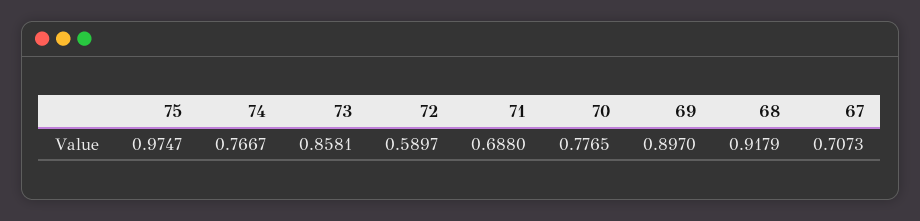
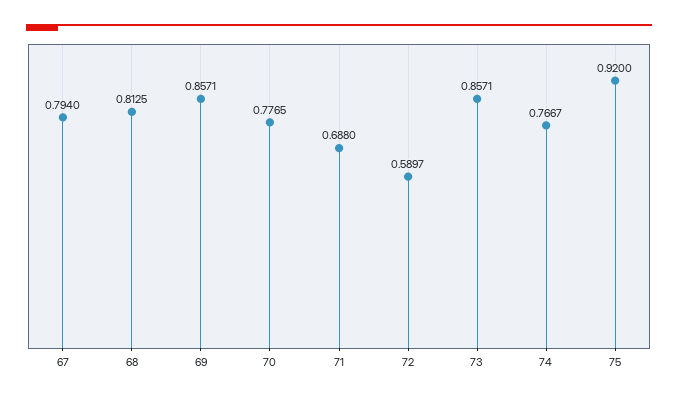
  {
-   "75": 0.9747,
+   "75": 0.92,
    "74": 0.7667,
-   "73": 0.8581,
+   "73": 0.8571,
    "72": 0.5897,
    "71": 0.688,
    "70": 0.7765,
-   "69": 0.897,
+   "69": 0.8571,
-   "68": 0.9179,
+   "68": 0.8125,
-   "67": 0.7073
+   "67": 0.794
  }

